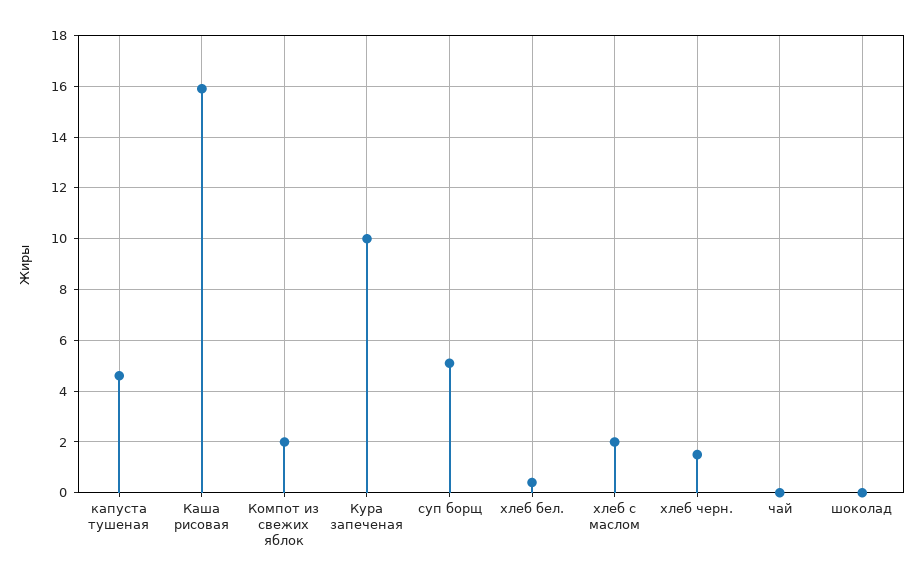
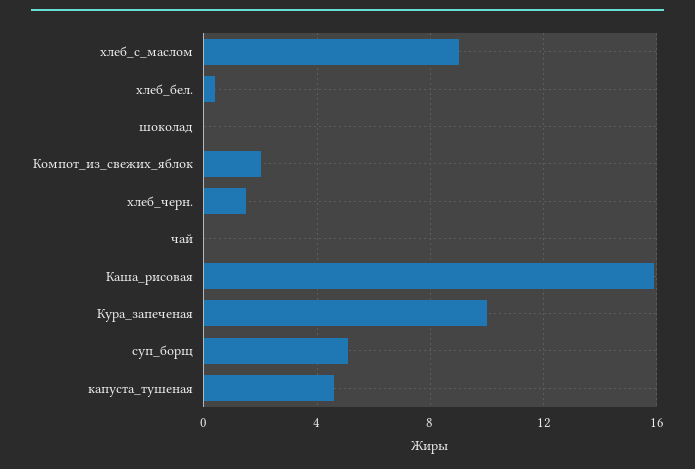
  {
    "капуста тушеная": 4.5,
    "Каша рисовая": 16,
    "Компот из свежих яблок": 2,
    "Кура запеченая": 10,
    "суп борщ": 5,
    "хлеб бел.": 0.5,
-   "хлеб с маслом": 2,
+   "хлеб с маслом": 9,
    "хлеб черн.": 1.5,
    "чай": 0,
    "шоколад": 0
  }

